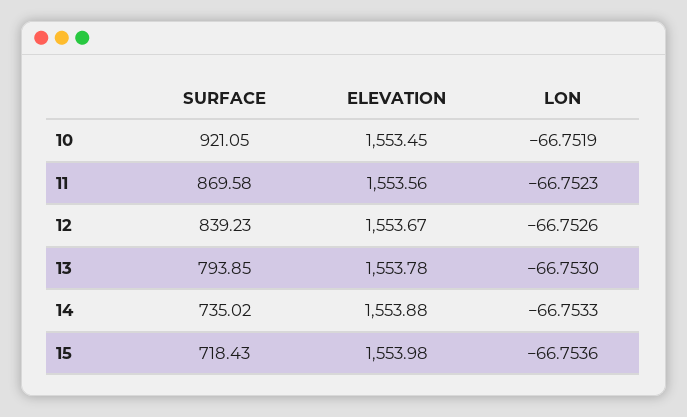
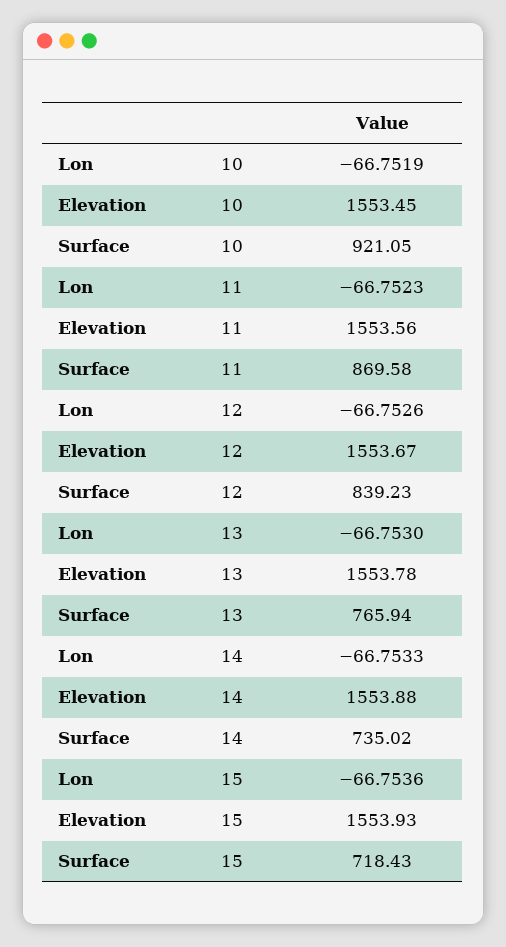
  {
    "SURFACE": {
      "10": 921.05,
      "11": 869.58,
      "12": 839.23,
-     "13": 793.85,
+     "13": 765.94,
      "14": 735.02,
      "15": 718.43
    },
    "ELEVATION": {
      "10": 1553.45,
      "11": 1553.56,
      "12": 1553.67,
      "13": 1553.78,
      "14": 1553.88,
-     "15": 1553.98
+     "15": 1553.93
    },
    "LON": {
      "10": -66.7519,
      "11": -66.7523,
      "12": -66.7526,
      "13": -66.753,
      "14": -66.7533,
      "15": -66.7536
    }
  }

